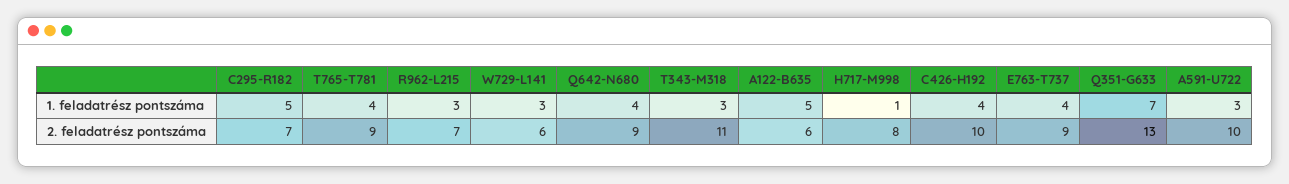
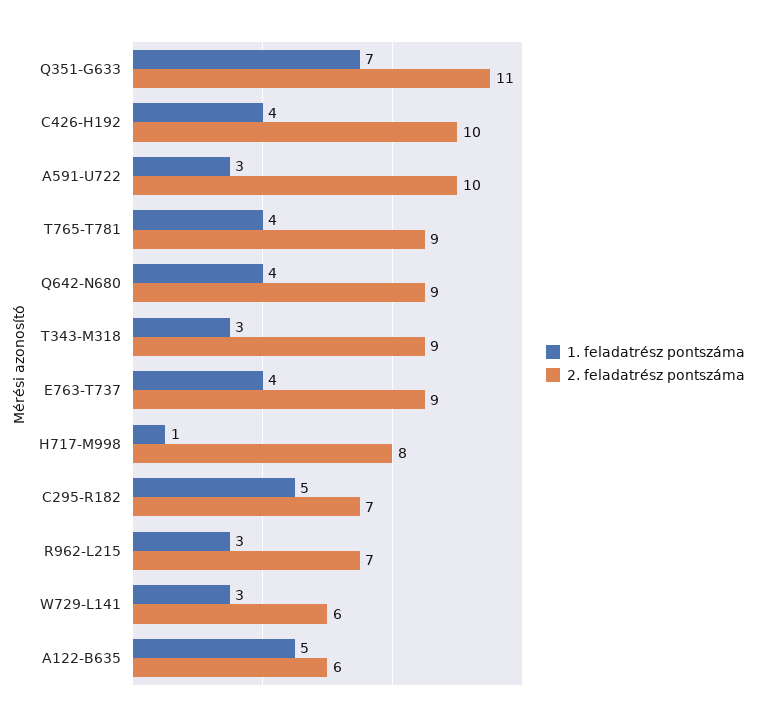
  {
    "1. feladatrész pontszáma": {
      "C295-R182": 5,
      "T765-T781": 4,
      "R962-L215": 3,
      "W729-L141": 3,
      "Q642-N680": 4,
      "T343-M318": 3,
      "A122-B635": 5,
      "H717-M998": 1,
      "C426-H192": 4,
      "E763-T737": 4,
      "Q351-G633": 7,
      "A591-U722": 3
    },
    "2. feladatrész pontszáma": {
      "C295-R182": 7,
      "T765-T781": 9,
      "R962-L215": 7,
      "W729-L141": 6,
      "Q642-N680": 9,
-     "T343-M318": 11,
+     "T343-M318": 9,
      "A122-B635": 6,
      "H717-M998": 8,
      "C426-H192": 10,
      "E763-T737": 9,
-     "Q351-G633": 13,
+     "Q351-G633": 11,
      "A591-U722": 10
    }
  }

